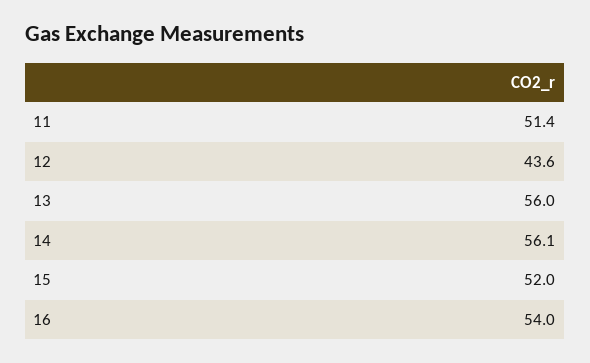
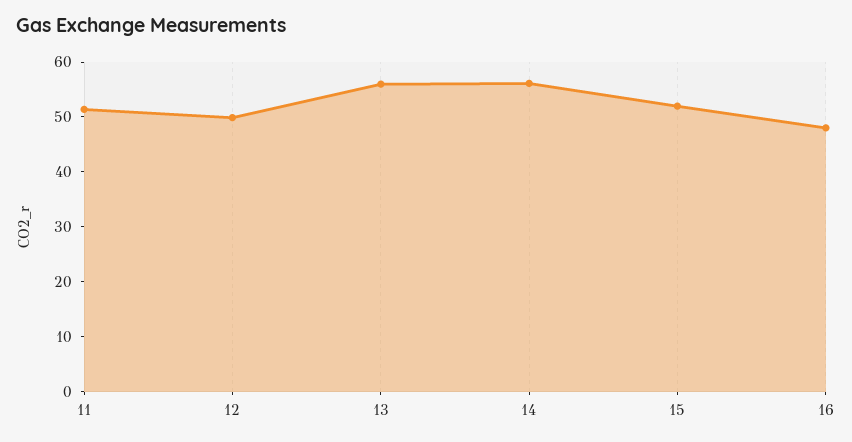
  {
    "11": 51.4,
-   "12": 43.6,
+   "12": 50,
    "13": 56,
    "14": 56.1,
    "15": 52,
-   "16": 54
+   "16": 48
  }

